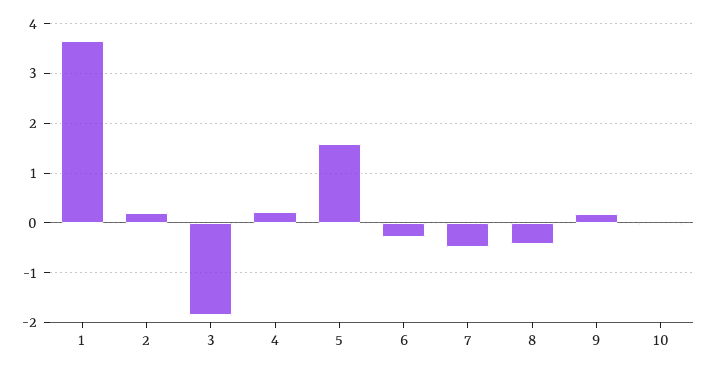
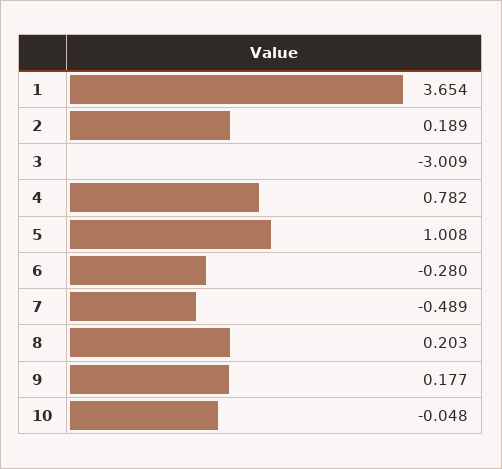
  {
    "1": 3.654,
    "2": 0.189,
-   "3": -1.8,
+   "3": -3.009,
-   "4": 0.2,
+   "4": 0.782,
-   "5": 1.6,
+   "5": 1.008,
    "6": -0.28,
    "7": -0.489,
-   "8": -0.4,
+   "8": 0.203,
    "9": 0.177,
    "10": -0.048
  }

